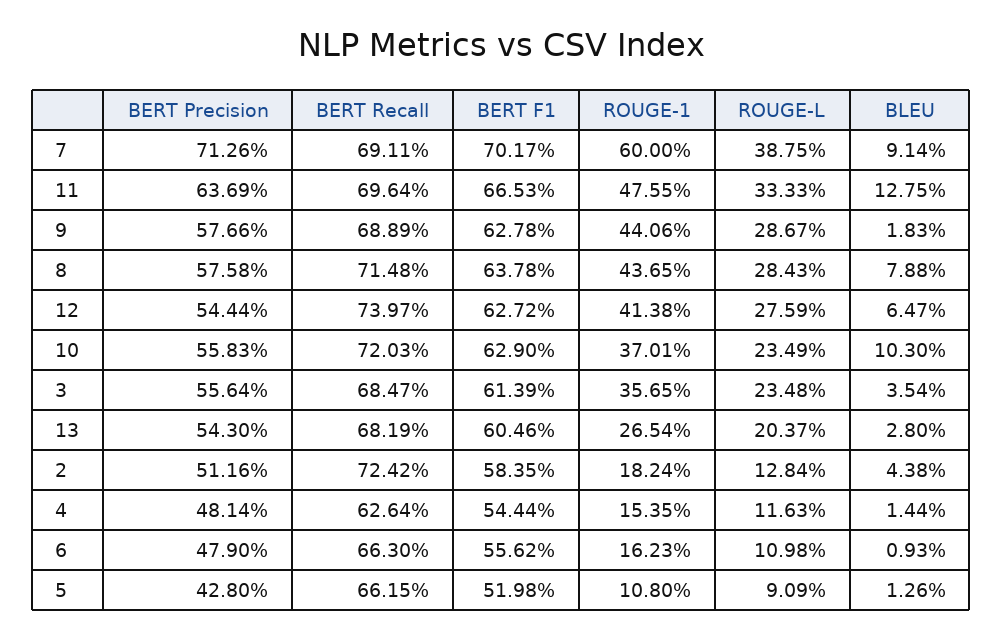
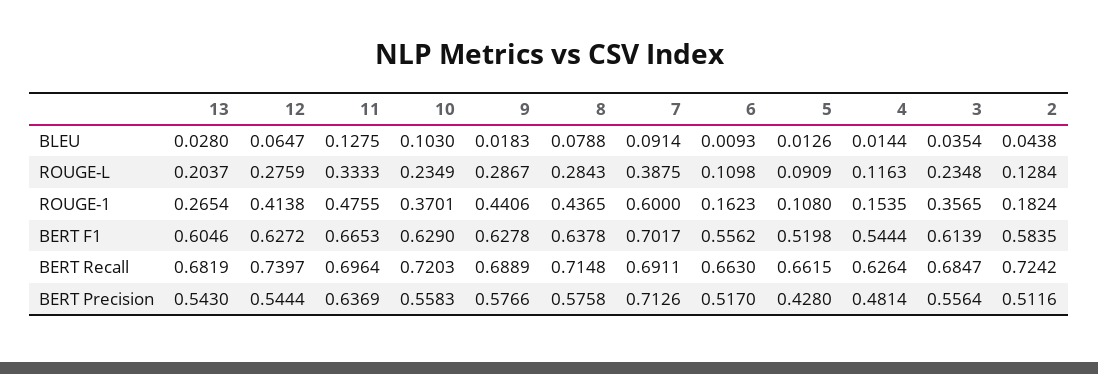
  {
    "BERT Precision": {
      "7": 0.7126,
      "11": 0.6369,
      "9": 0.5766,
      "8": 0.5758,
      "12": 0.5444,
      "10": 0.5583,
      "3": 0.5564,
      "13": 0.543,
      "2": 0.5116,
      "4": 0.4814,
-     "6": 0.479,
+     "6": 0.517,
      "5": 0.428
    },
    "BERT Recall": {
      "7": 0.6911,
      "11": 0.6964,
      "9": 0.6889,
      "8": 0.7148,
      "12": 0.7397,
      "10": 0.7203,
      "3": 0.6847,
      "13": 0.6819,
      "2": 0.7242,
      "4": 0.6264,
      "6": 0.663,
      "5": 0.6615
    },
    "BERT F1": {
      "7": 0.7017,
      "11": 0.6653,
      "9": 0.6278,
      "8": 0.6378,
      "12": 0.6272,
      "10": 0.629,
      "3": 0.6139,
      "13": 0.6046,
      "2": 0.5835,
      "4": 0.5444,
      "6": 0.5562,
      "5": 0.5198
    },
    "ROUGE-1": {
      "7": 0.6,
      "11": 0.4755,
      "9": 0.4406,
      "8": 0.4365,
      "12": 0.4138,
      "10": 0.3701,
      "3": 0.3565,
      "13": 0.2654,
      "2": 0.1824,
      "4": 0.1535,
      "6": 0.1623,
      "5": 0.108
    },
    "ROUGE-L": {
      "7": 0.3875,
      "11": 0.3333,
      "9": 0.2867,
      "8": 0.2843,
      "12": 0.2759,
      "10": 0.2349,
      "3": 0.2348,
      "13": 0.2037,
      "2": 0.1284,
      "4": 0.1163,
      "6": 0.1098,
      "5": 0.0909
    },
    "BLEU": {
      "7": 0.0914,
      "11": 0.1275,
      "9": 0.0183,
      "8": 0.0788,
      "12": 0.0647,
      "10": 0.103,
      "3": 0.0354,
      "13": 0.028,
      "2": 0.0438,
      "4": 0.0144,
      "6": 0.0093,
      "5": 0.0126
    }
  }

